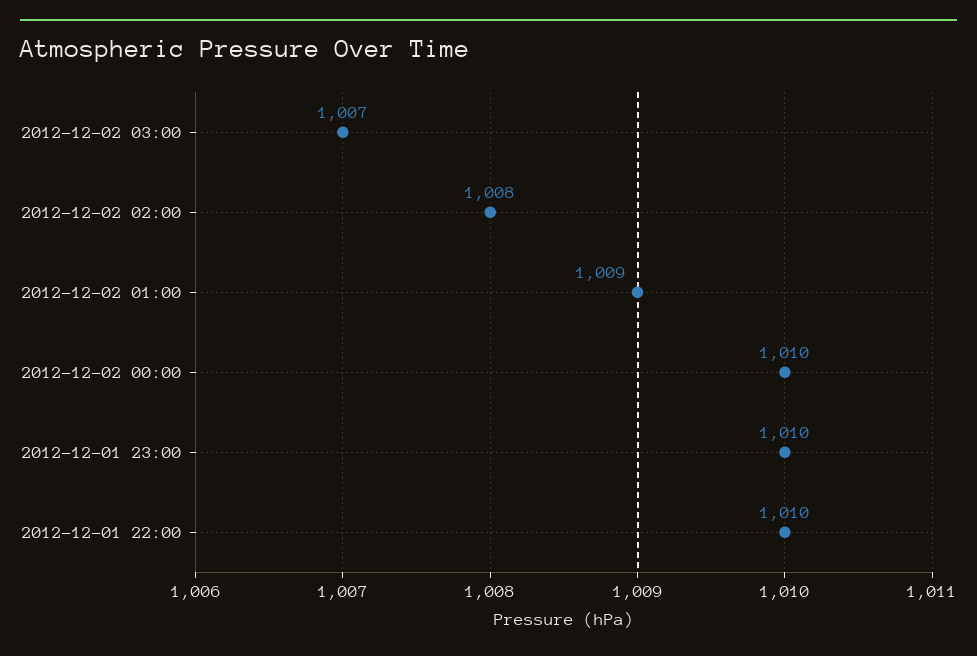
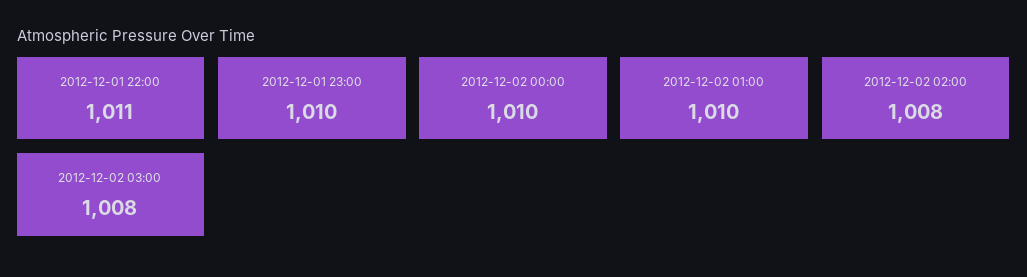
  {
-   "2012-12-02 03:00": 1007,
+   "2012-12-02 03:00": 1008,
    "2012-12-02 02:00": 1008,
-   "2012-12-02 01:00": 1009,
+   "2012-12-02 01:00": 1010,
    "2012-12-02 00:00": 1010,
    "2012-12-01 23:00": 1010,
-   "2012-12-01 22:00": 1010
+   "2012-12-01 22:00": 1011
  }

